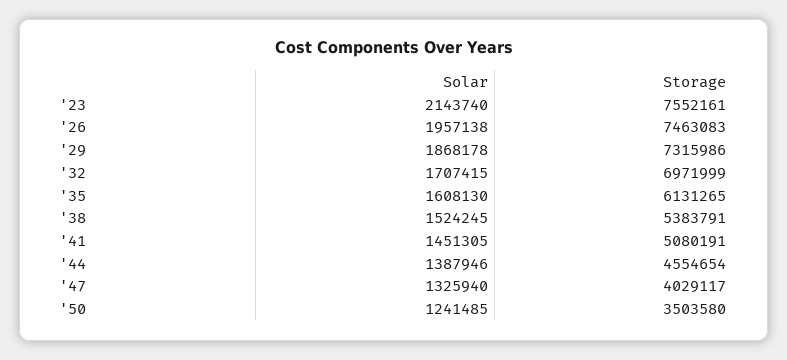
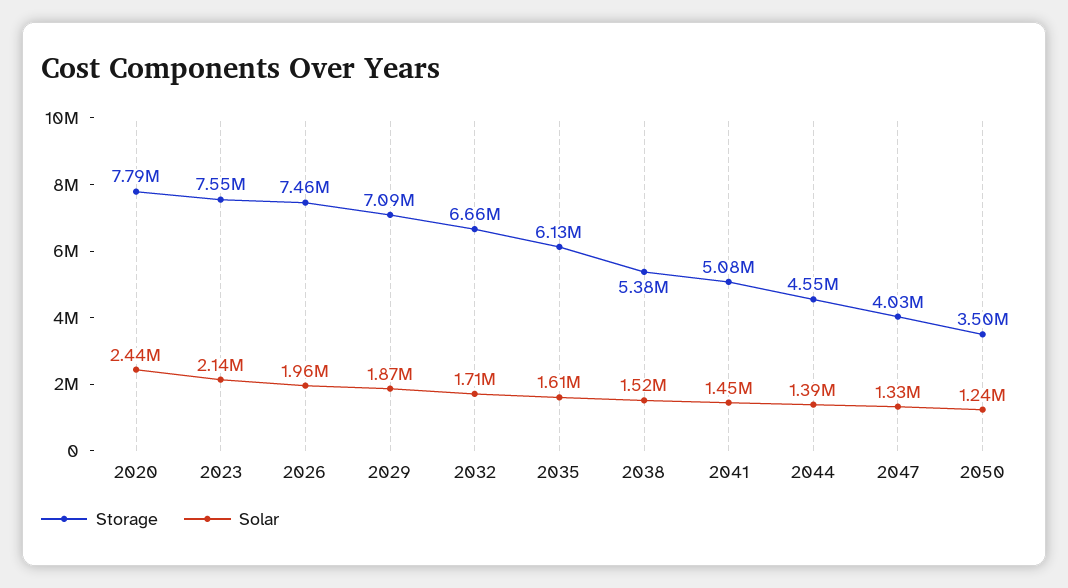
  {
    "Solar": {
      "'23": 2143740,
      "'26": 1957138,
      "'29": 1868178,
      "'32": 1707415,
      "'35": 1608130,
      "'38": 1524245,
      "'41": 1451305,
      "'44": 1387946,
      "'47": 1325940,
-     "'50": 1241485
+     "'50": 1241485,
+     "2020": 2440000
    },
    "Storage": {
      "'23": 7552161,
      "'26": 7463083,
-     "'29": 7315986,
+     "'29": 7090000,
-     "'32": 6971999,
+     "'32": 6660000,
      "'35": 6131265,
      "'38": 5383791,
      "'41": 5080191,
      "'44": 4554654,
      "'47": 4029117,
-     "'50": 3503580
+     "'50": 3503580,
+     "2020": 7790000
    }
  }

